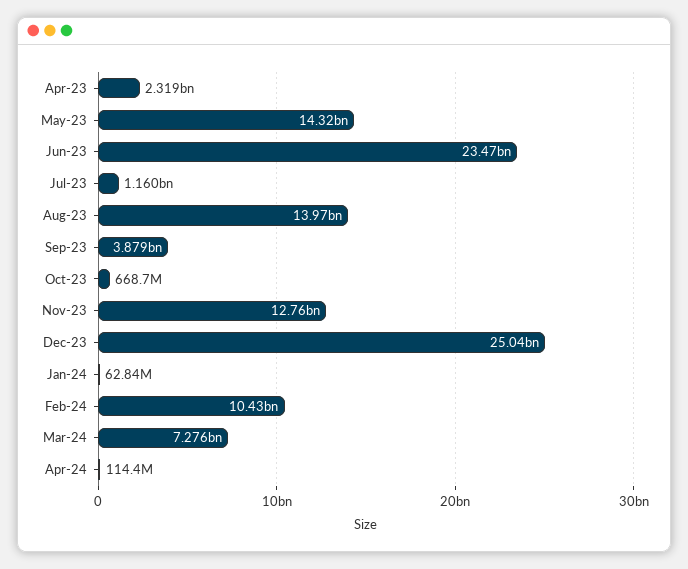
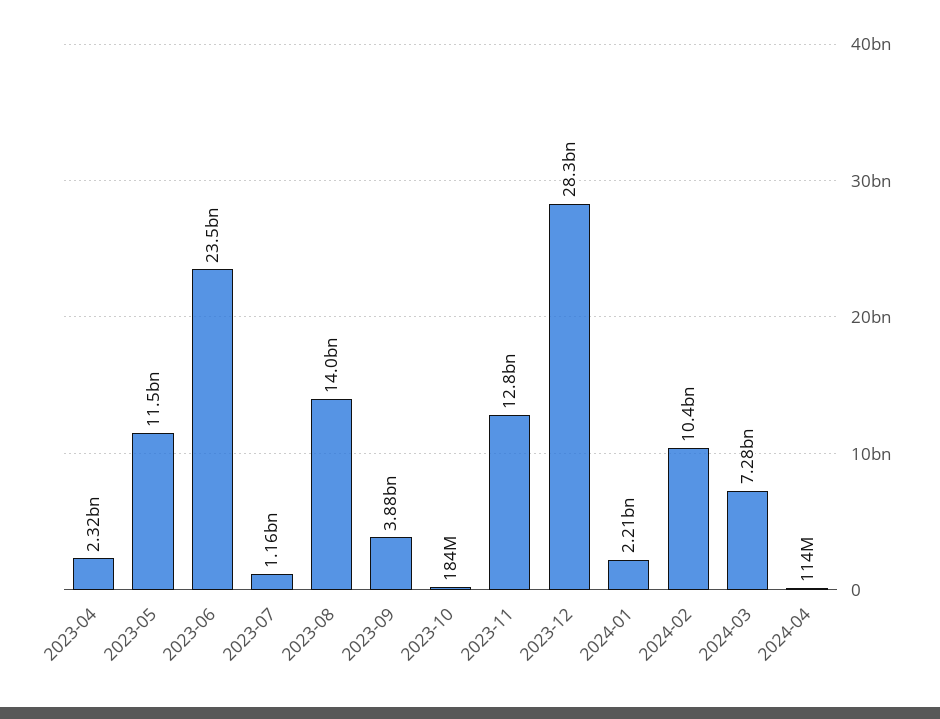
  {
    "Apr-23": 2319000000,
-   "May-23": 14320000000,
+   "May-23": 11500000000,
    "Jun-23": 23470000000,
    "Jul-23": 1160000000,
    "Aug-23": 13970000000,
    "Sep-23": 3879000000,
-   "Oct-23": 668700000,
+   "Oct-23": 184000000,
    "Nov-23": 12760000000,
-   "Dec-23": 25040000000,
+   "Dec-23": 28300000000,
-   "Jan-24": 62840000,
+   "Jan-24": 2210000000,
    "Feb-24": 10430000000,
    "Mar-24": 7276000000,
    "Apr-24": 114400000
  }

